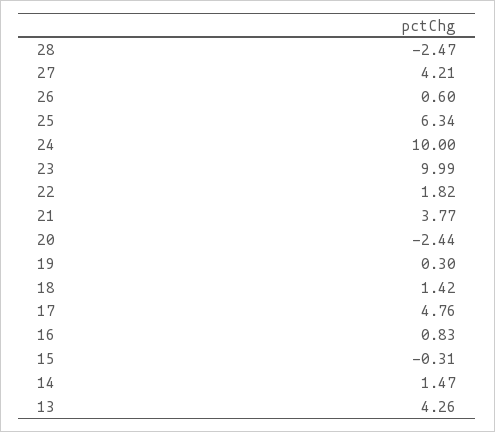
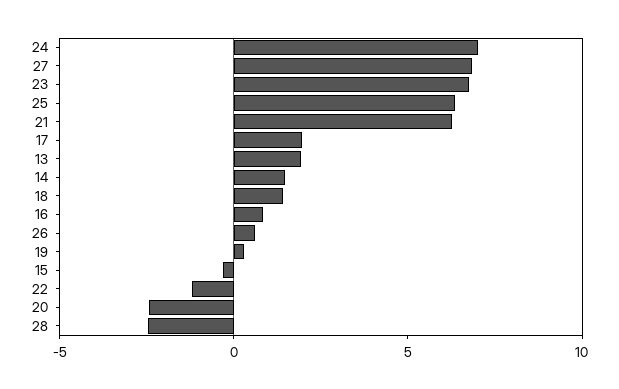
  {
    "28": -2.47,
-   "27": 4.21,
+   "27": 7,
    "26": 0.6,
    "25": 6.34,
-   "24": 10,
+   "24": 7,
-   "23": 9.99,
+   "23": 7,
-   "22": 1.82,
+   "22": -1,
-   "21": 3.77,
+   "21": 6,
    "20": -2.44,
    "19": 0.3,
    "18": 1.42,
-   "17": 4.76,
+   "17": 2,
    "16": 0.83,
    "15": -0.31,
    "14": 1.47,
-   "13": 4.26
+   "13": 2
  }

